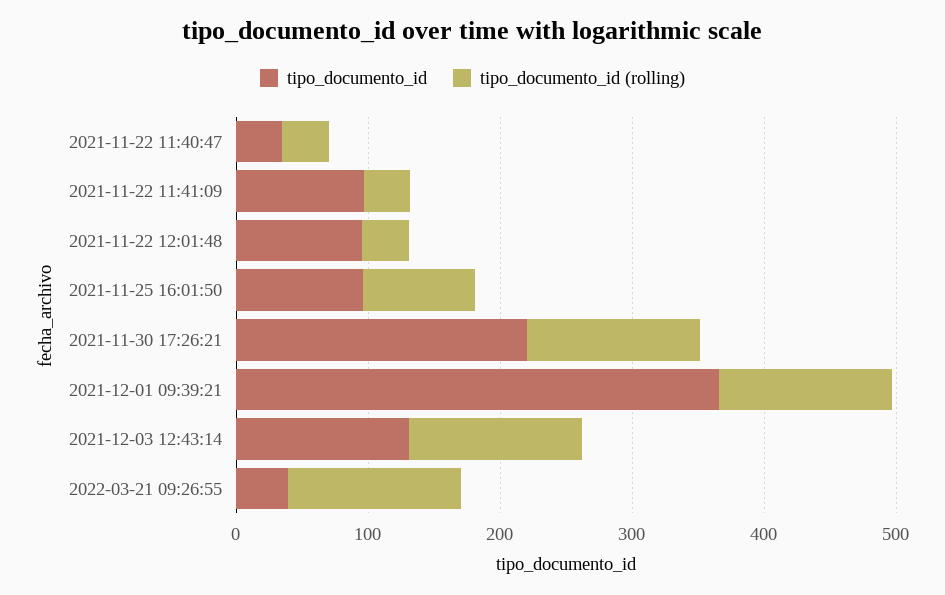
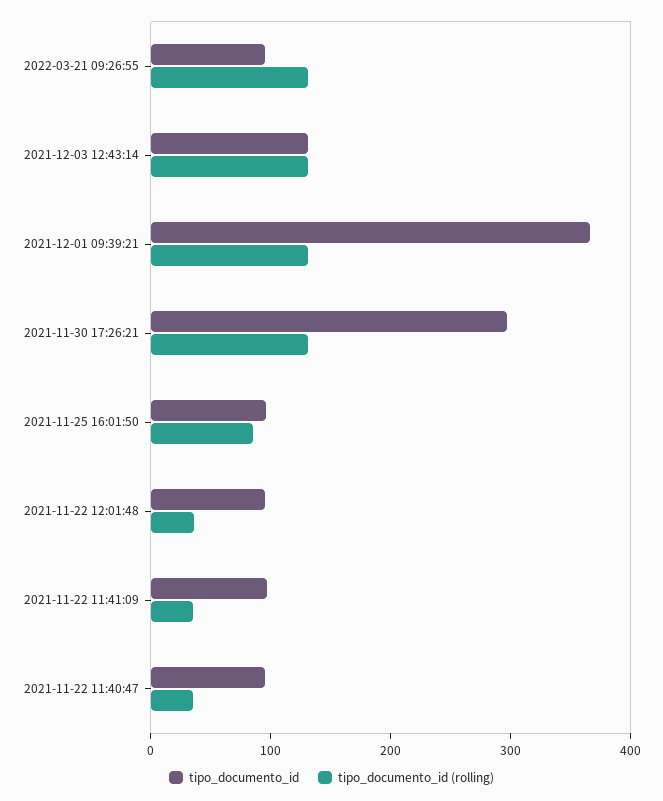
  {
    "tipo_documento_id": {
-     "2021-11-22 11:40:47": 40,
+     "2021-11-22 11:40:47": 100,
      "2021-11-22 11:41:09": 100,
      "2021-11-22 12:01:48": 100,
      "2021-11-25 16:01:50": 100,
-     "2021-11-30 17:26:21": 220,
+     "2021-11-30 17:26:21": 300,
      "2021-12-01 09:39:21": 360,
      "2021-12-03 12:43:14": 140,
-     "2022-03-21 09:26:55": 40
+     "2022-03-21 09:26:55": 100
    },
    "tipo_documento_id (rolling)": {
      "2021-11-22 11:40:47": 40,
      "2021-11-22 11:41:09": 40,
      "2021-11-22 12:01:48": 40,
      "2021-11-25 16:01:50": 80,
      "2021-11-30 17:26:21": 140,
      "2021-12-01 09:39:21": 140,
      "2021-12-03 12:43:14": 140,
      "2022-03-21 09:26:55": 140
    }
  }

